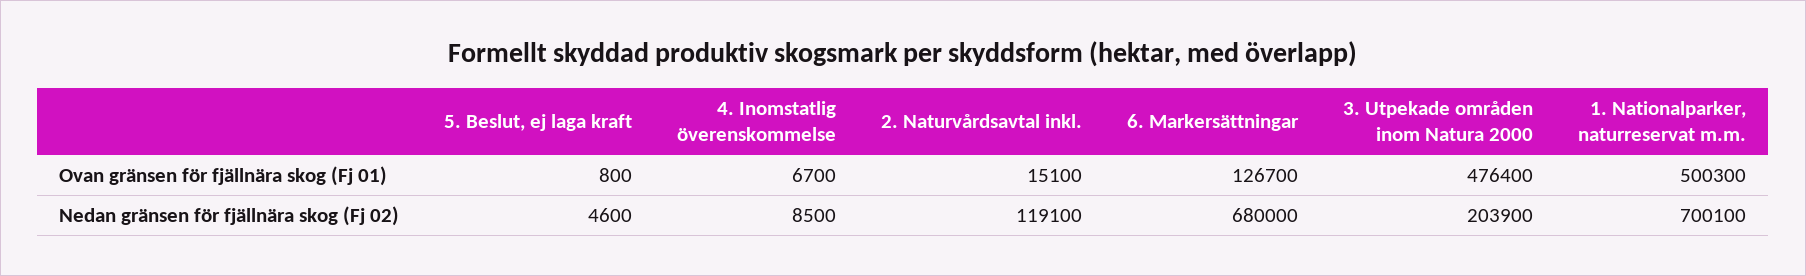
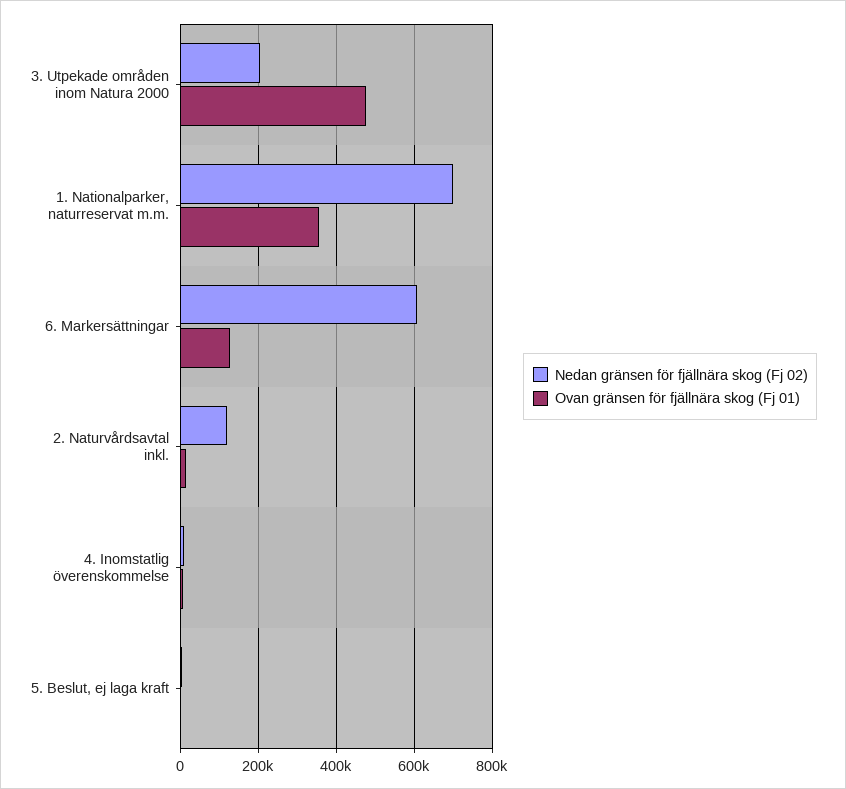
  {
    "Ovan gränsen för fjällnära skog (Fj 01)": {
      "5. Beslut, ej laga kraft": 800,
      "4. Inomstatlig överenskommelse": 6700,
      "2. Naturvårdsavtal inkl.": 15100,
      "6. Markersättningar": 126700,
      "3. Utpekade områden inom Natura 2000": 476400,
-     "1. Nationalparker, naturreservat m.m.": 500300
+     "1. Nationalparker, naturreservat m.m.": 360000
    },
    "Nedan gränsen för fjällnära skog (Fj 02)": {
      "5. Beslut, ej laga kraft": 4600,
      "4. Inomstatlig överenskommelse": 8500,
      "2. Naturvårdsavtal inkl.": 119100,
-     "6. Markersättningar": 680000,
+     "6. Markersättningar": 600000,
      "3. Utpekade områden inom Natura 2000": 203900,
      "1. Nationalparker, naturreservat m.m.": 700100
    }
  }

